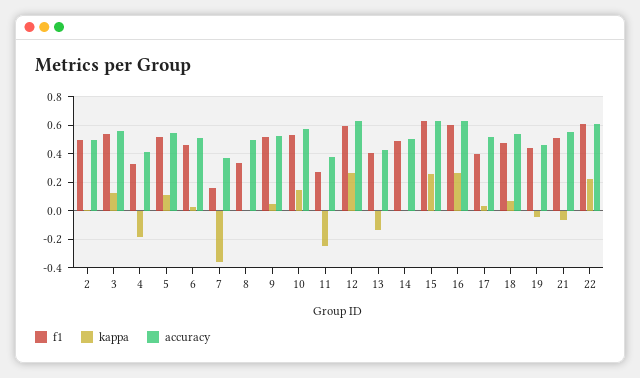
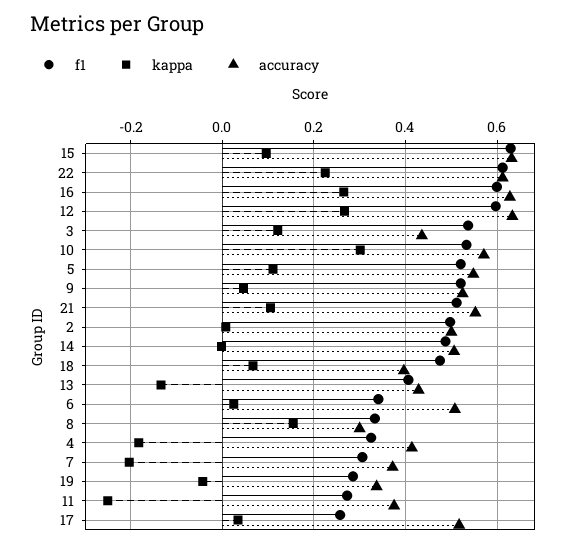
  {
    "f1": {
      "2": 0.5,
      "3": 0.54,
      "4": 0.32,
      "5": 0.52,
-     "6": 0.45,
+     "6": 0.34,
-     "7": 0.15,
+     "7": 0.3,
      "8": 0.34,
      "9": 0.52,
      "10": 0.54,
      "11": 0.28,
      "12": 0.6,
      "13": 0.4,
      "14": 0.48,
      "15": 0.62,
      "16": 0.6,
-     "17": 0.4,
+     "17": 0.26,
      "18": 0.48,
-     "19": 0.45,
+     "19": 0.28,
      "21": 0.52,
      "22": 0.62
    },
    "kappa": {
      "2": 0,
      "3": 0.12,
      "4": -0.18,
      "5": 0.12,
      "6": 0.02,
-     "7": -0.35,
+     "7": -0.2,
-     "8": 0,
+     "8": 0.16,
      "9": 0.04,
-     "10": 0.15,
+     "10": 0.3,
      "11": -0.26,
      "12": 0.26,
      "13": -0.14,
      "14": 0,
-     "15": 0.25,
+     "15": 0.1,
      "16": 0.26,
      "17": 0.04,
      "18": 0.06,
      "19": -0.04,
-     "21": -0.05,
+     "21": 0.1,
      "22": 0.22
    },
    "accuracy": {
      "2": 0.5,
-     "3": 0.55,
+     "3": 0.44,
      "4": 0.42,
      "5": 0.54,
      "6": 0.5,
      "7": 0.38,
-     "8": 0.5,
+     "8": 0.3,
      "9": 0.52,
      "10": 0.58,
      "11": 0.38,
      "12": 0.64,
      "13": 0.42,
      "14": 0.5,
      "15": 0.64,
      "16": 0.62,
      "17": 0.52,
-     "18": 0.55,
+     "18": 0.4,
-     "19": 0.45,
+     "19": 0.34,
      "21": 0.56,
      "22": 0.62
    }
  }

